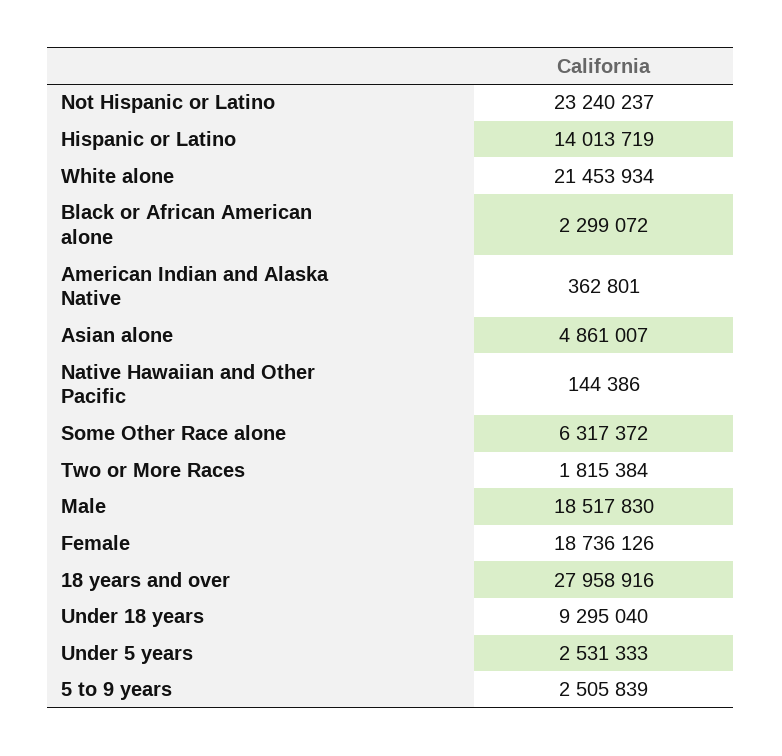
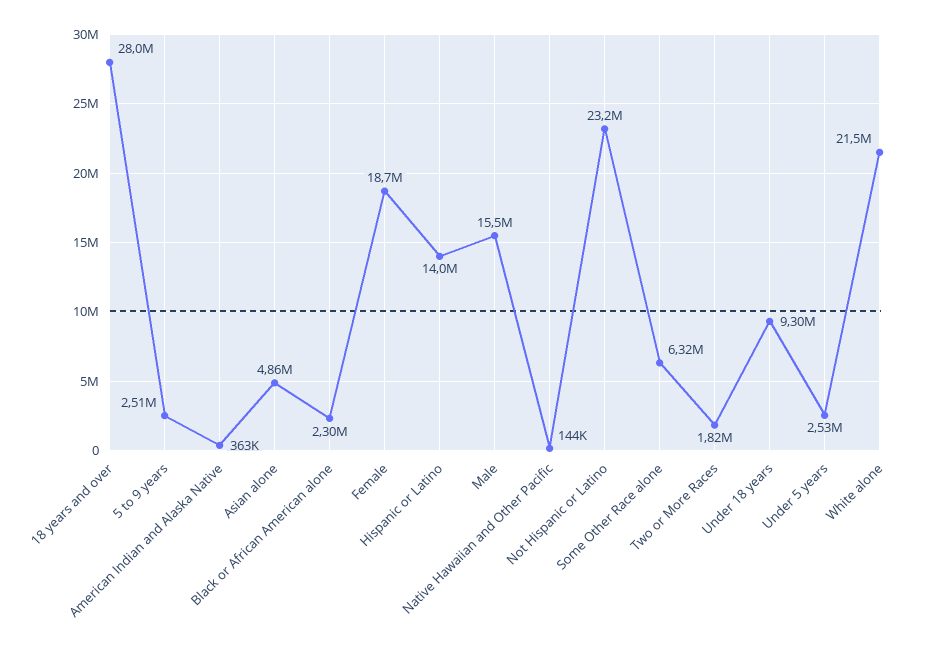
  {
    "Not Hispanic or Latino": 23240237,
    "Hispanic or Latino": 14013719,
    "White alone": 21453934,
    "Black or African American alone": 2299072,
    "American Indian and Alaska Native": 362801,
    "Asian alone": 4861007,
    "Native Hawaiian and Other Pacific": 144386,
    "Some Other Race alone": 6317372,
    "Two or More Races": 1815384,
-   "Male": 18517830,
+   "Male": 15500000,
    "Female": 18736126,
    "18 years and over": 27958916,
    "Under 18 years": 9295040,
    "Under 5 years": 2531333,
    "5 to 9 years": 2505839
  }

